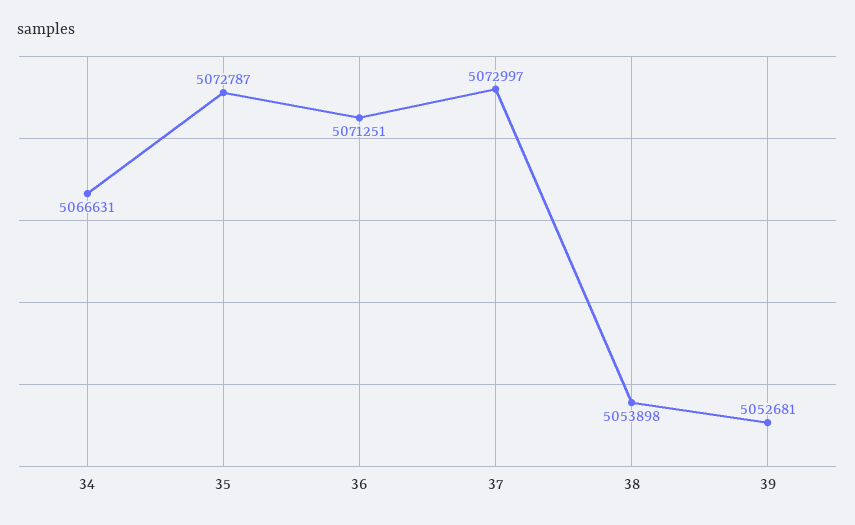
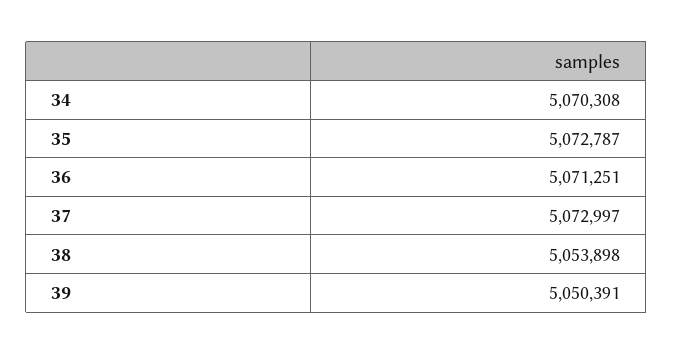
  {
-   "34": 5066631,
+   "34": 5070308,
    "35": 5072787,
    "36": 5071251,
    "37": 5072997,
    "38": 5053898,
-   "39": 5052681
+   "39": 5050391
  }

